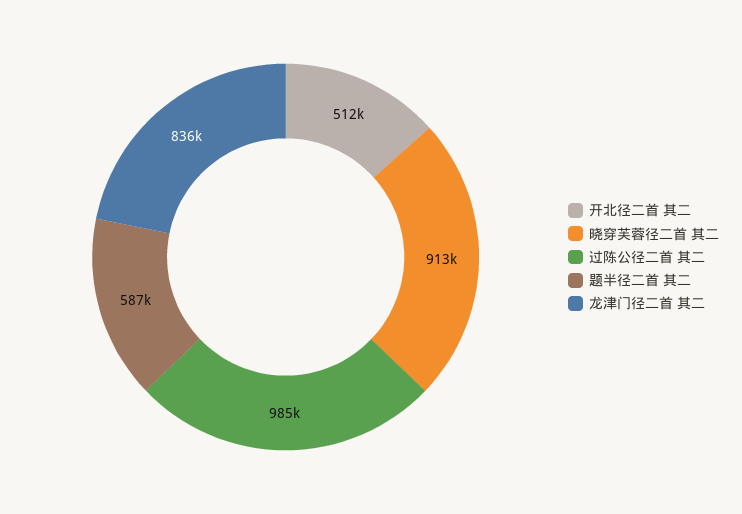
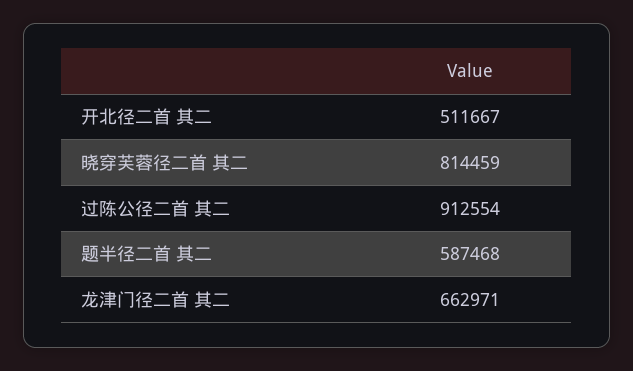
  {
    "开北径二首 其二": 511667,
-   "晓穿芙蓉径二首 其二": 913000,
+   "晓穿芙蓉径二首 其二": 814459,
-   "过陈公径二首 其二": 985000,
+   "过陈公径二首 其二": 912554,
    "题半径二首 其二": 587468,
-   "龙津门径二首 其二": 836000
+   "龙津门径二首 其二": 662971
  }

